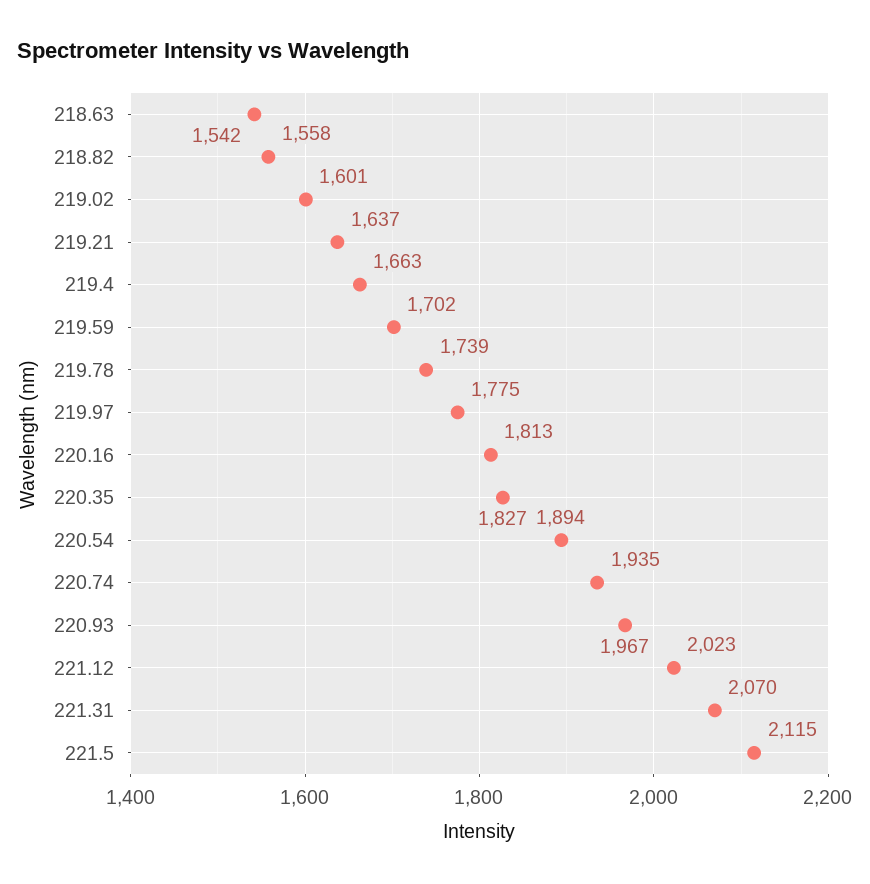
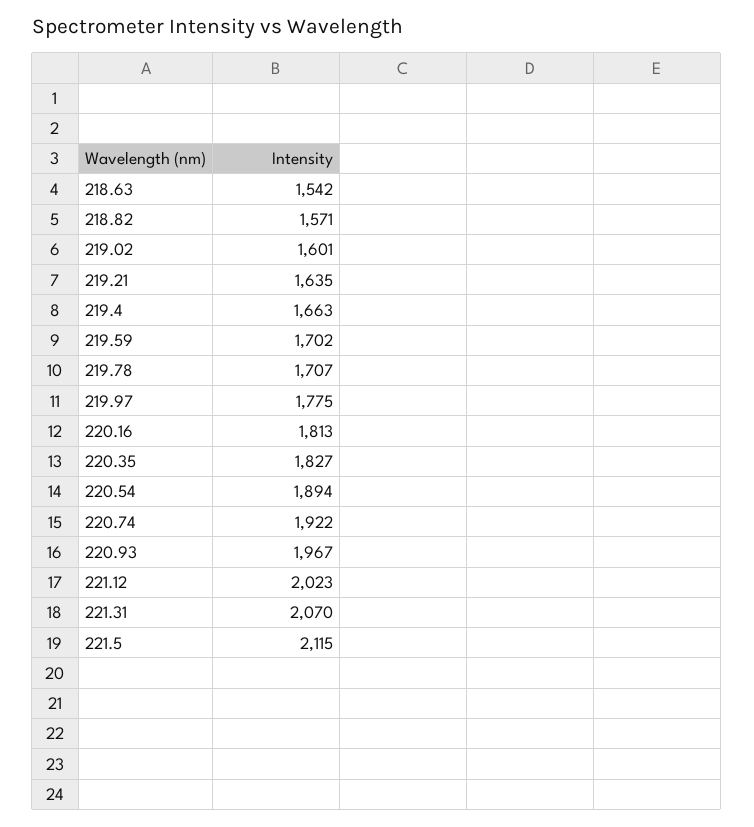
  {
    "218.63": 1542,
-   "218.82": 1558,
+   "218.82": 1571,
    "219.02": 1601,
-   "219.21": 1637,
+   "219.21": 1635,
    "219.4": 1663,
    "219.59": 1702,
-   "219.78": 1739,
+   "219.78": 1707,
    "219.97": 1775,
    "220.16": 1813,
    "220.35": 1827,
    "220.54": 1894,
-   "220.74": 1935,
+   "220.74": 1922,
    "220.93": 1967,
    "221.12": 2023,
    "221.31": 2070,
    "221.5": 2115
  }

